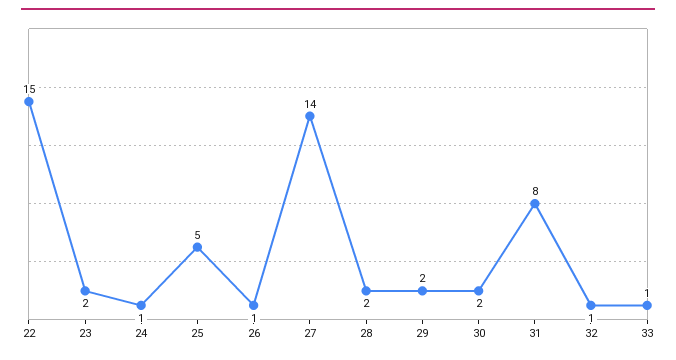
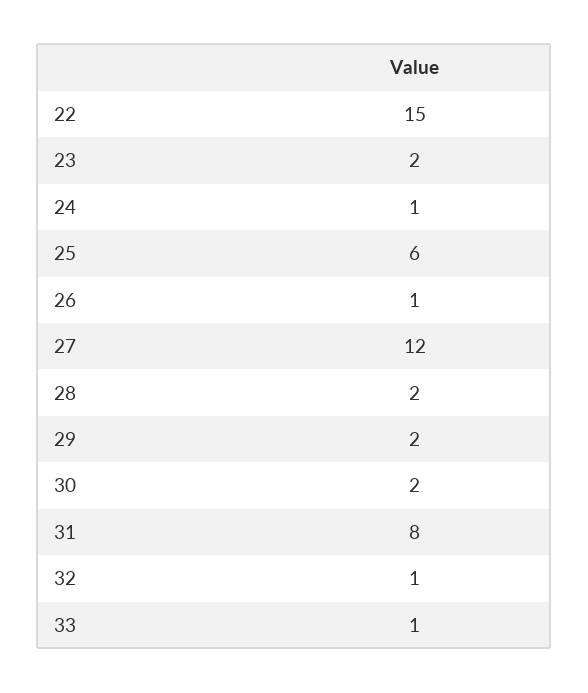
  {
    "22": 15,
    "23": 2,
    "24": 1,
-   "25": 5,
+   "25": 6,
    "26": 1,
-   "27": 14,
+   "27": 12,
    "28": 2,
    "29": 2,
    "30": 2,
    "31": 8,
    "32": 1,
    "33": 1
  }

